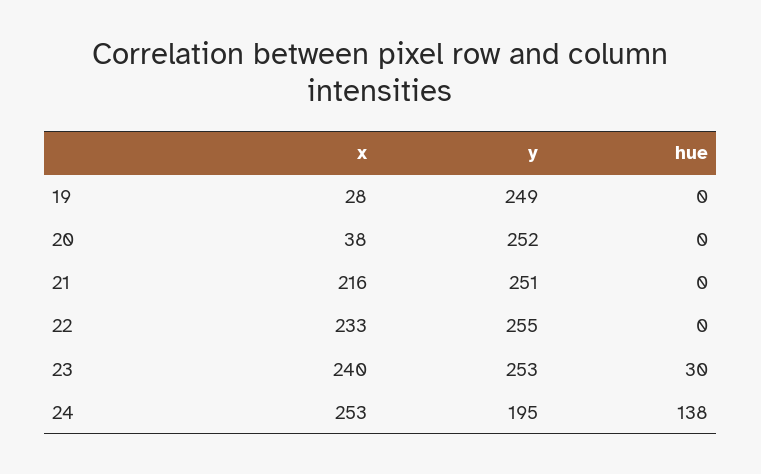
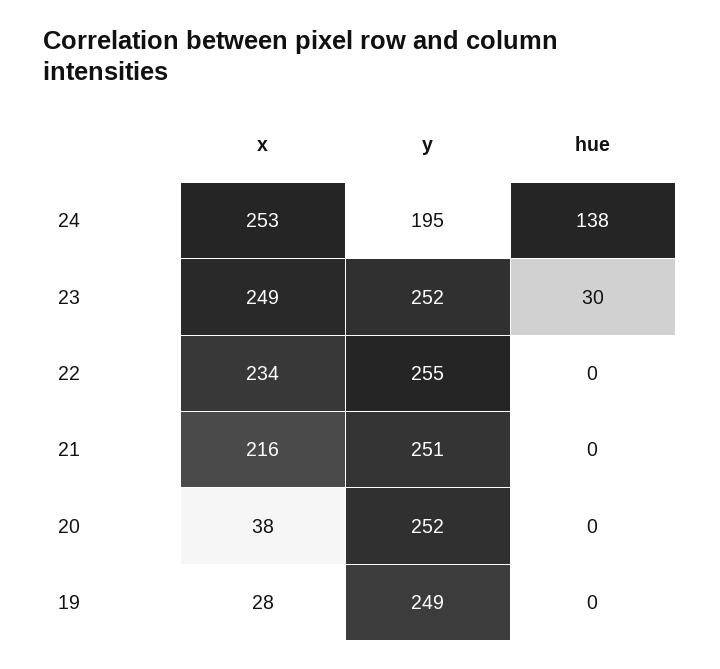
  {
    "x": {
      "19": 28,
      "20": 38,
      "21": 216,
-     "22": 233,
+     "22": 234,
-     "23": 240,
+     "23": 249,
      "24": 253
    },
    "y": {
      "19": 249,
      "20": 252,
      "21": 251,
      "22": 255,
-     "23": 253,
+     "23": 252,
      "24": 195
    },
    "hue": {
      "19": 0,
      "20": 0,
      "21": 0,
      "22": 0,
      "23": 30,
      "24": 138
    }
  }

